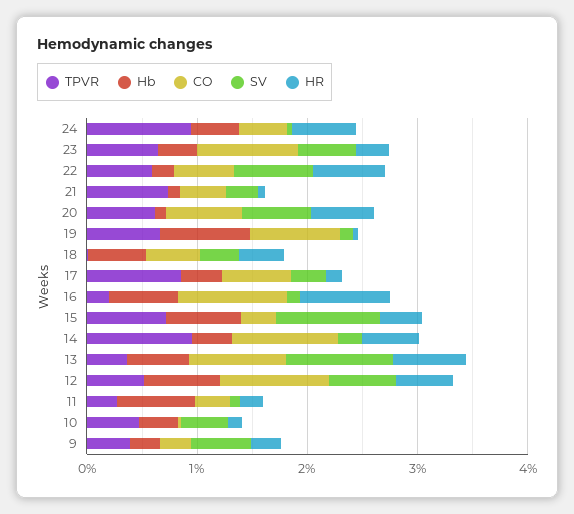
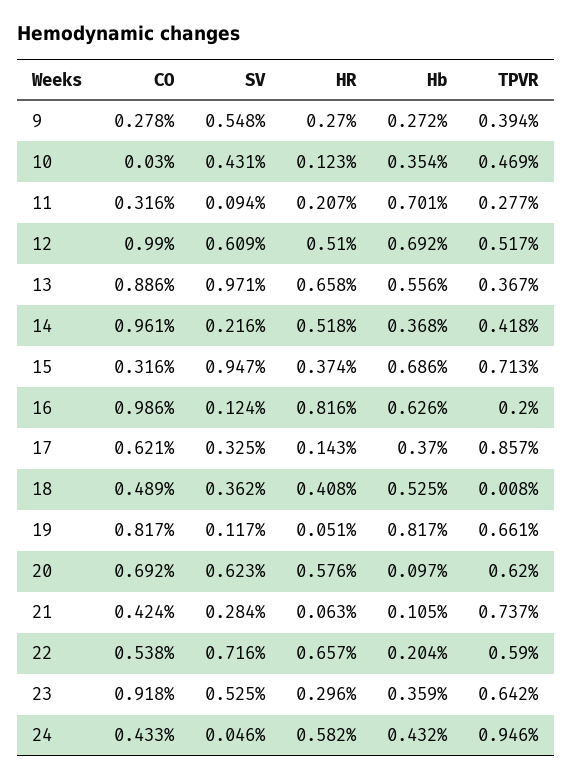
  {
    "TPVR": {
      "24": 0.946,
      "23": 0.642,
      "22": 0.59,
      "21": 0.737,
      "20": 0.62,
      "19": 0.661,
      "18": 0.008,
      "17": 0.857,
      "16": 0.2,
      "15": 0.713,
-     "14": 1,
+     "14": 0.418,
      "13": 0.367,
      "12": 0.517,
      "11": 0.277,
      "10": 0.469,
      "9": 0.394
    },
    "Hb": {
      "24": 0.432,
      "23": 0.359,
      "22": 0.204,
      "21": 0.105,
      "20": 0.097,
      "19": 0.817,
      "18": 0.525,
      "17": 0.37,
      "16": 0.626,
      "15": 0.686,
      "14": 0.368,
      "13": 0.556,
      "12": 0.692,
      "11": 0.701,
      "10": 0.354,
      "9": 0.272
    },
    "CO": {
      "24": 0.433,
      "23": 0.918,
      "22": 0.538,
      "21": 0.424,
      "20": 0.692,
      "19": 0.817,
      "18": 0.489,
      "17": 0.621,
      "16": 0.986,
      "15": 0.316,
      "14": 0.961,
      "13": 0.886,
      "12": 0.99,
      "11": 0.316,
      "10": 0.03,
      "9": 0.278
    },
    "SV": {
      "24": 0.046,
      "23": 0.525,
      "22": 0.716,
      "21": 0.284,
      "20": 0.623,
      "19": 0.117,
      "18": 0.362,
      "17": 0.325,
      "16": 0.124,
      "15": 0.947,
      "14": 0.216,
      "13": 0.971,
      "12": 0.609,
      "11": 0.094,
      "10": 0.431,
      "9": 0.548
    },
    "HR": {
      "24": 0.582,
      "23": 0.296,
      "22": 0.657,
      "21": 0.063,
      "20": 0.576,
      "19": 0.051,
      "18": 0.408,
      "17": 0.143,
      "16": 0.816,
      "15": 0.374,
      "14": 0.518,
      "13": 0.658,
      "12": 0.51,
      "11": 0.207,
      "10": 0.123,
      "9": 0.27
    }
  }

